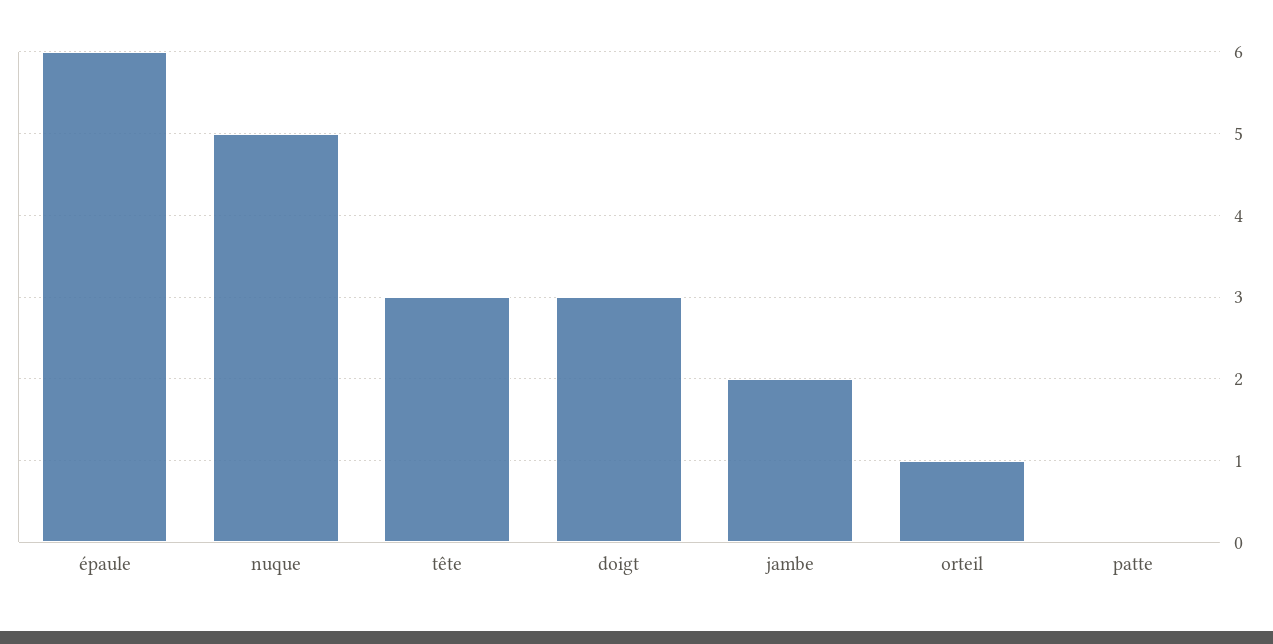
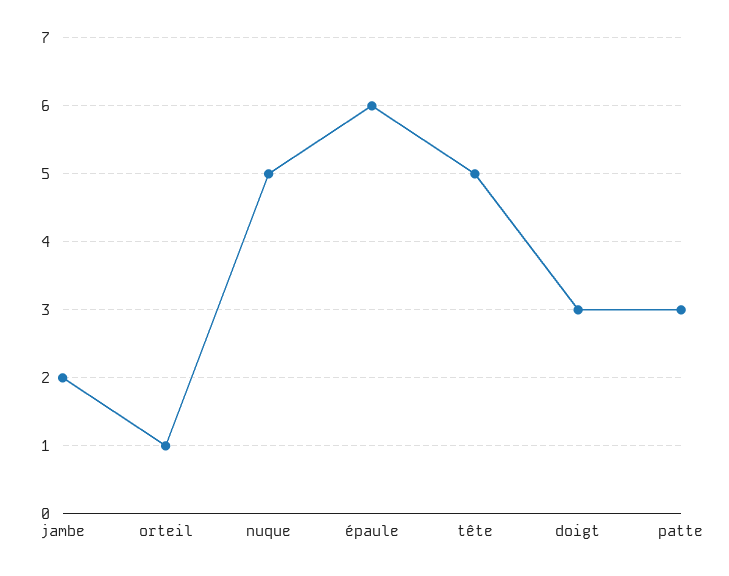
  {
    "épaule": 6,
    "nuque": 5,
-   "tête": 3,
+   "tête": 5,
    "doigt": 3,
    "jambe": 2,
    "orteil": 1,
-   "patte": 0
+   "patte": 3
  }

